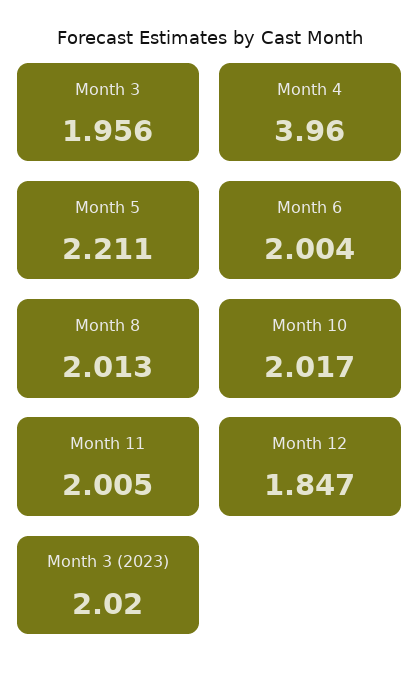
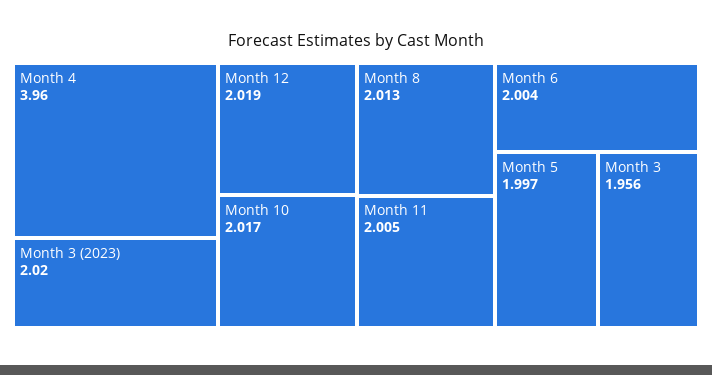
  {
    "Month 3": 1.956,
    "Month 4": 3.96,
-   "Month 5": 2.211,
+   "Month 5": 1.997,
    "Month 6": 2.004,
    "Month 8": 2.013,
    "Month 10": 2.017,
    "Month 11": 2.005,
-   "Month 12": 1.847,
+   "Month 12": 2.019,
    "Month 3 (2023)": 2.02
  }

